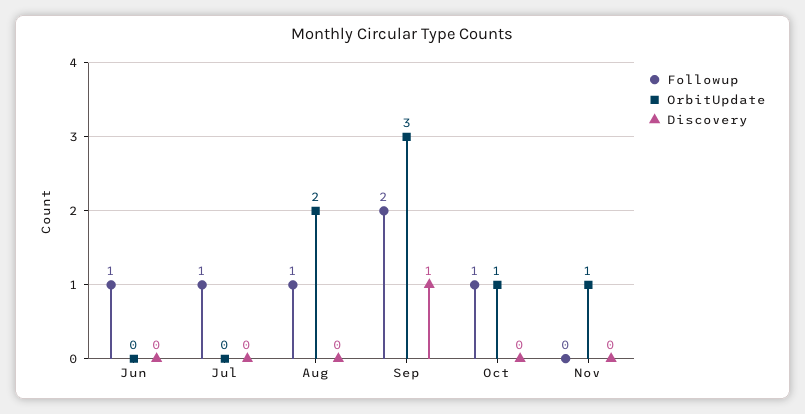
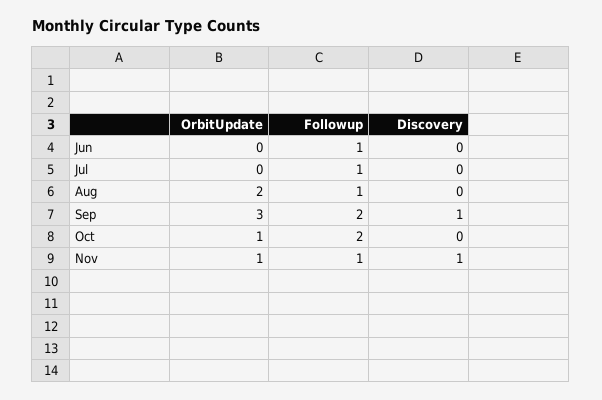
  {
    "Followup": {
      "Jun": 1,
      "Jul": 1,
      "Aug": 1,
      "Sep": 2,
-     "Oct": 1,
+     "Oct": 2,
-     "Nov": 0
+     "Nov": 1
    },
    "OrbitUpdate": {
      "Jun": 0,
      "Jul": 0,
      "Aug": 2,
      "Sep": 3,
      "Oct": 1,
      "Nov": 1
    },
    "Discovery": {
      "Jun": 0,
      "Jul": 0,
      "Aug": 0,
      "Sep": 1,
      "Oct": 0,
-     "Nov": 0
+     "Nov": 1
    }
  }

